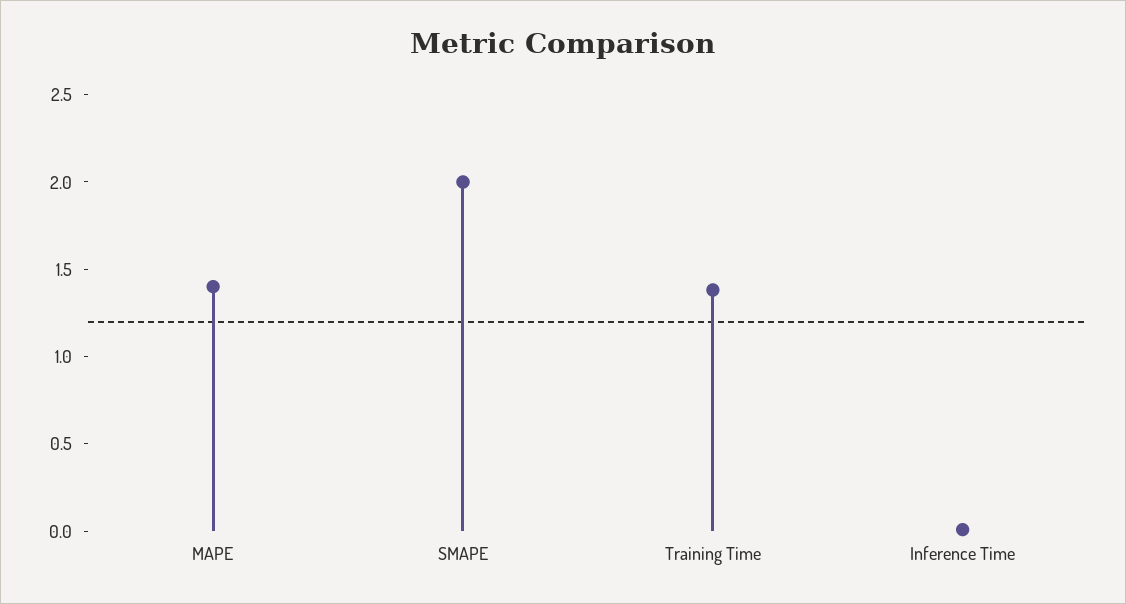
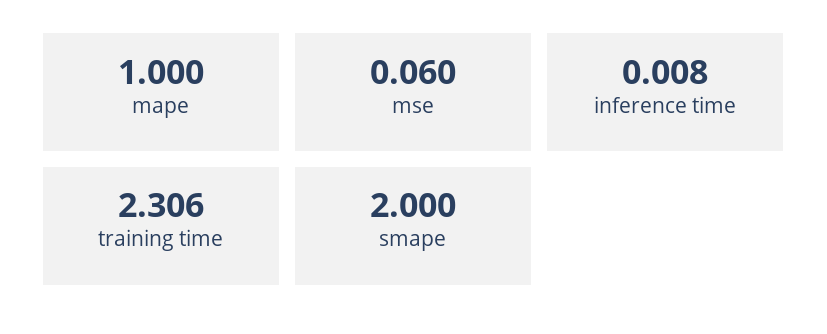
  {
-   "MAPE": 1.4,
+   "MAPE": 1,
    "SMAPE": 2,
-   "Training Time": 1.4,
+   "Training Time": 2.306,
-   "Inference Time": 0.008
+   "Inference Time": 0.008,
+   "mse": 0.06
  }

